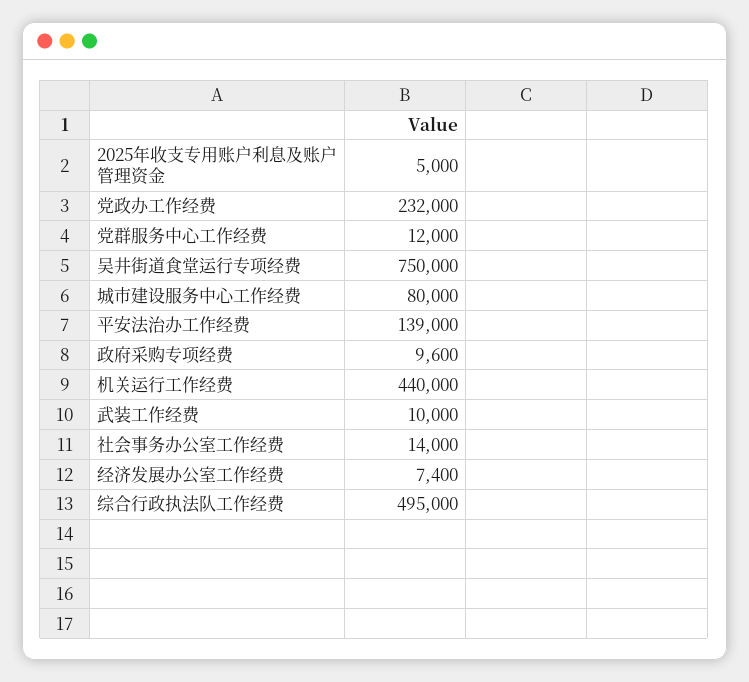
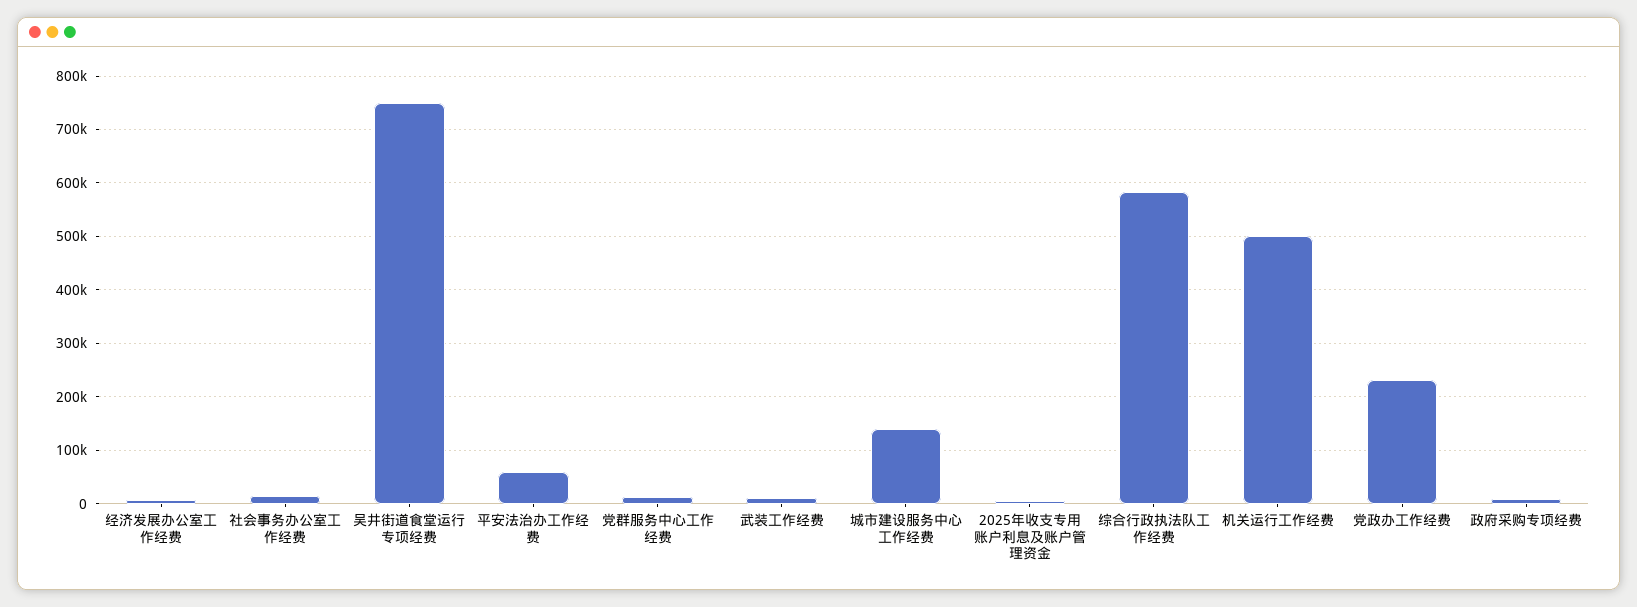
  {
    "2025年收支专用账户利息及账户管理资金": 5000,
    "党政办工作经费": 232000,
    "党群服务中心工作经费": 12000,
    "吴井街道食堂运行专项经费": 750000,
-   "城市建设服务中心工作经费": 80000,
+   "城市建设服务中心工作经费": 140000,
-   "平安法治办工作经费": 139000,
+   "平安法治办工作经费": 60000,
    "政府采购专项经费": 9600,
-   "机关运行工作经费": 440000,
+   "机关运行工作经费": 500000,
    "武装工作经费": 10000,
    "社会事务办公室工作经费": 14000,
    "经济发展办公室工作经费": 7400,
-   "综合行政执法队工作经费": 495000
+   "综合行政执法队工作经费": 580000
  }

